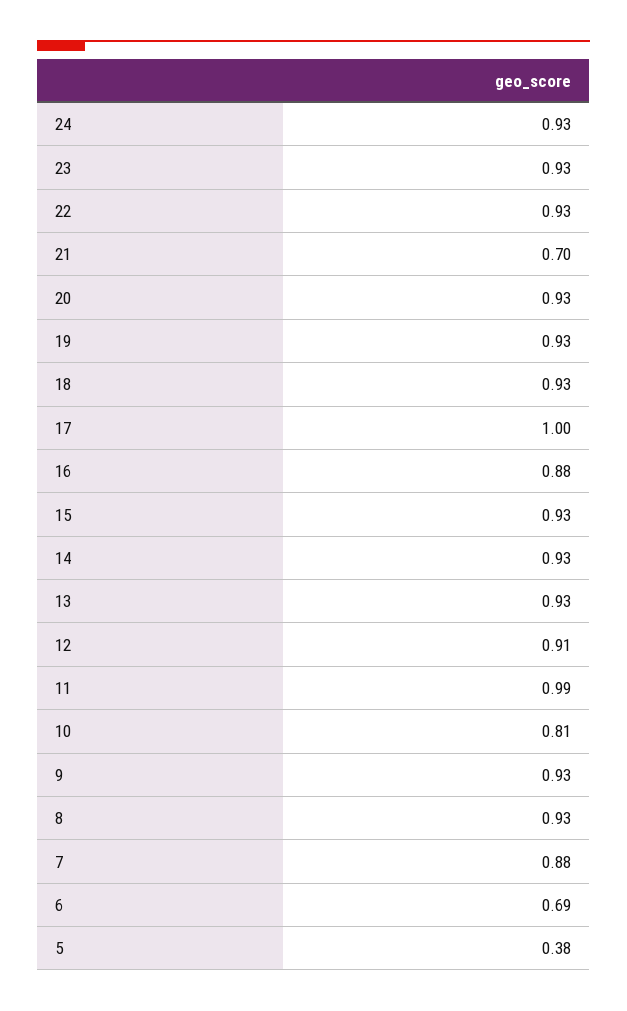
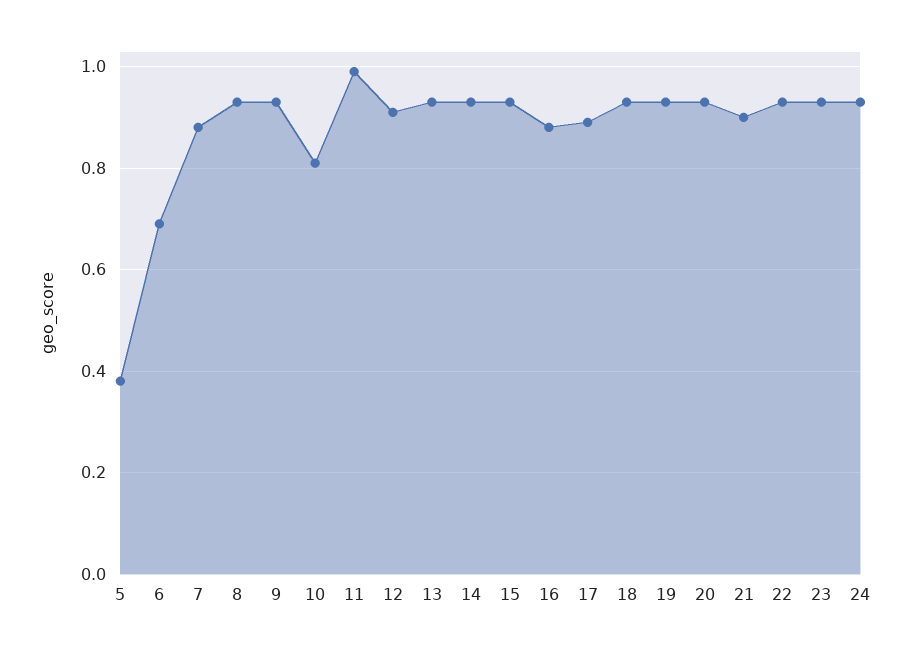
  {
    "24": 0.93,
    "23": 0.93,
    "22": 0.93,
-   "21": 0.7,
+   "21": 0.9,
    "20": 0.93,
    "19": 0.93,
    "18": 0.93,
-   "17": 1,
+   "17": 0.9,
    "16": 0.88,
    "15": 0.93,
    "14": 0.93,
    "13": 0.93,
    "12": 0.91,
    "11": 0.99,
    "10": 0.81,
    "9": 0.93,
    "8": 0.93,
    "7": 0.88,
    "6": 0.69,
    "5": 0.38
  }

